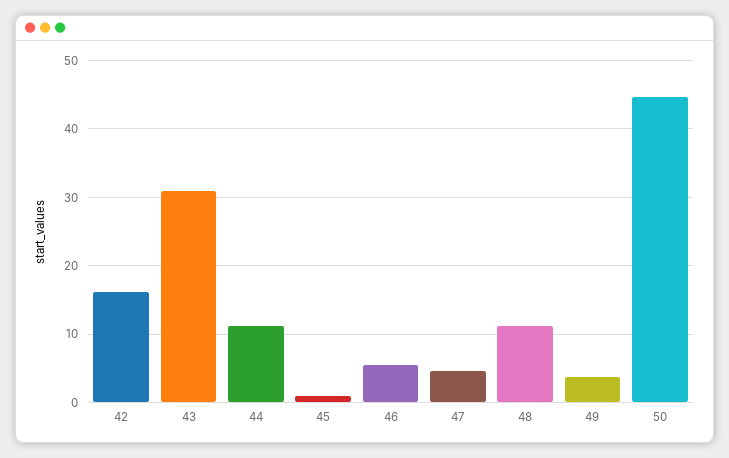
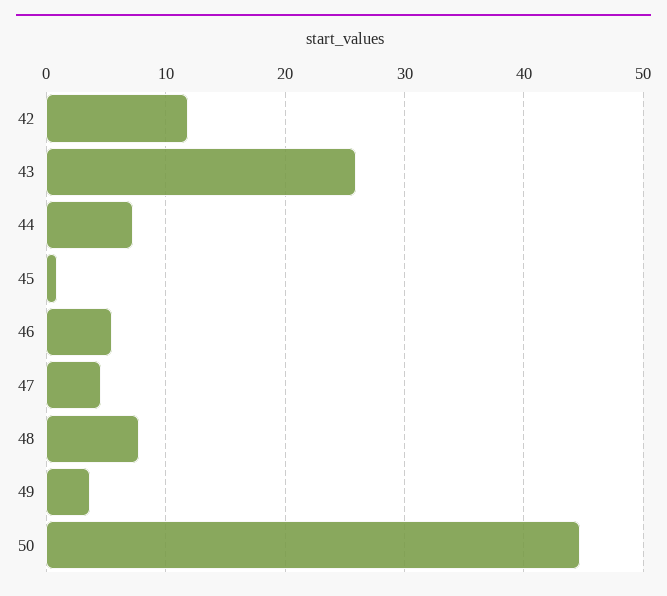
  {
-   "42": 16,
+   "42": 12,
-   "43": 31,
+   "43": 26,
-   "44": 11,
+   "44": 7,
    "45": 1,
    "46": 5,
    "47": 5,
-   "48": 11,
+   "48": 8,
    "49": 4,
    "50": 45
  }

